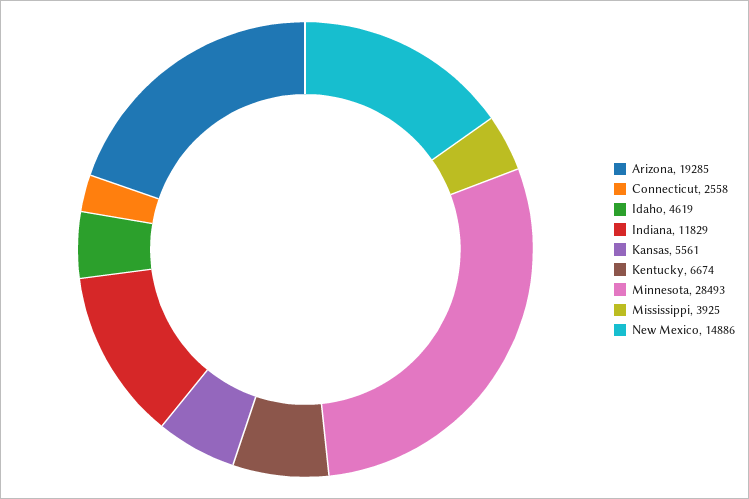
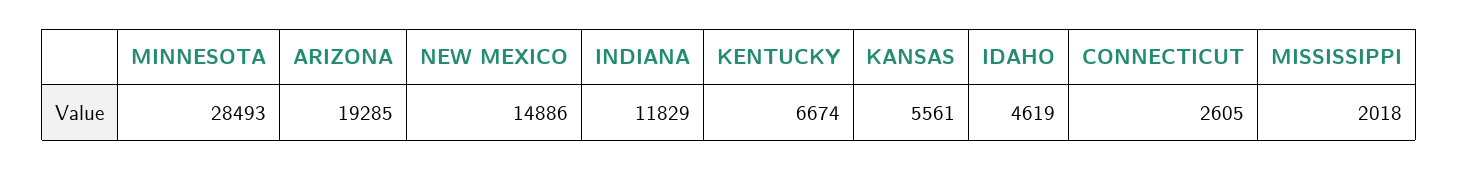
  {
    "Arizona": 19285,
-   "Connecticut": 2558,
+   "Connecticut": 2605,
    "Idaho": 4619,
    "Indiana": 11829,
    "Kansas": 5561,
    "Kentucky": 6674,
    "Minnesota": 28493,
-   "Mississippi": 3925,
+   "Mississippi": 2018,
    "New Mexico": 14886
  }

